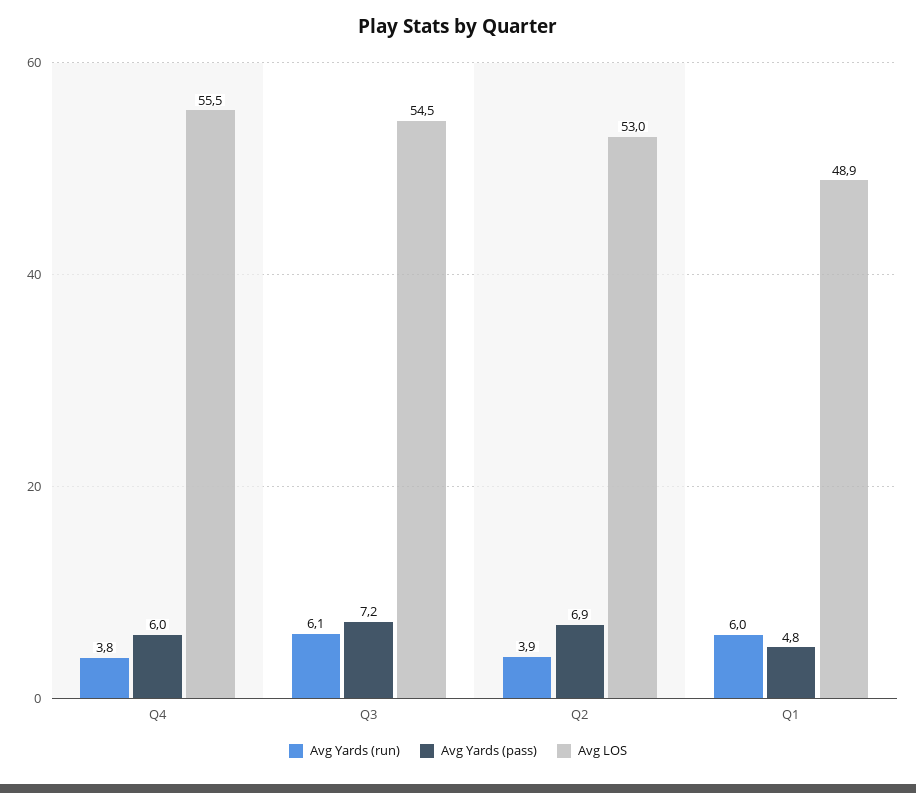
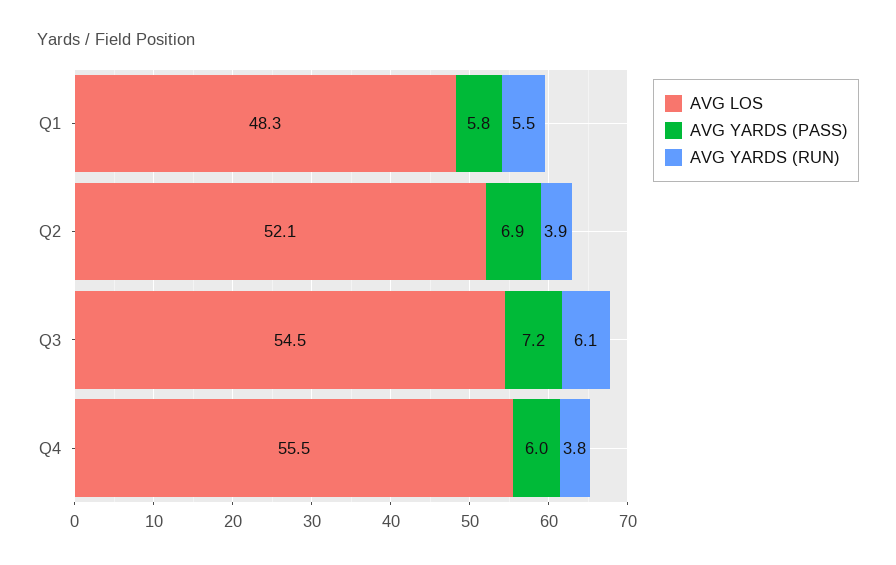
  {
    "Avg Yards (run)": {
      "Q4": 3.8,
      "Q3": 6.1,
      "Q2": 3.9,
-     "Q1": 6
+     "Q1": 5.5
    },
    "Avg Yards (pass)": {
      "Q4": 6,
      "Q3": 7.2,
      "Q2": 6.9,
-     "Q1": 4.8
+     "Q1": 5.8
    },
    "Avg LOS": {
      "Q4": 55.5,
      "Q3": 54.5,
-     "Q2": 53,
+     "Q2": 52.1,
-     "Q1": 48.9
+     "Q1": 48.3
    }
  }

